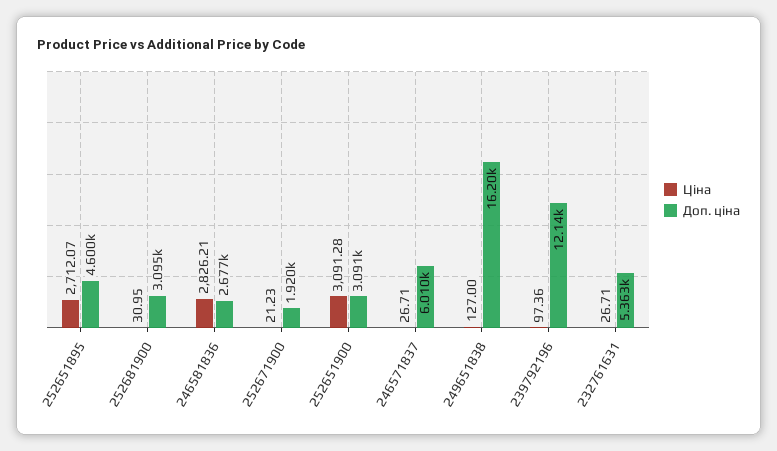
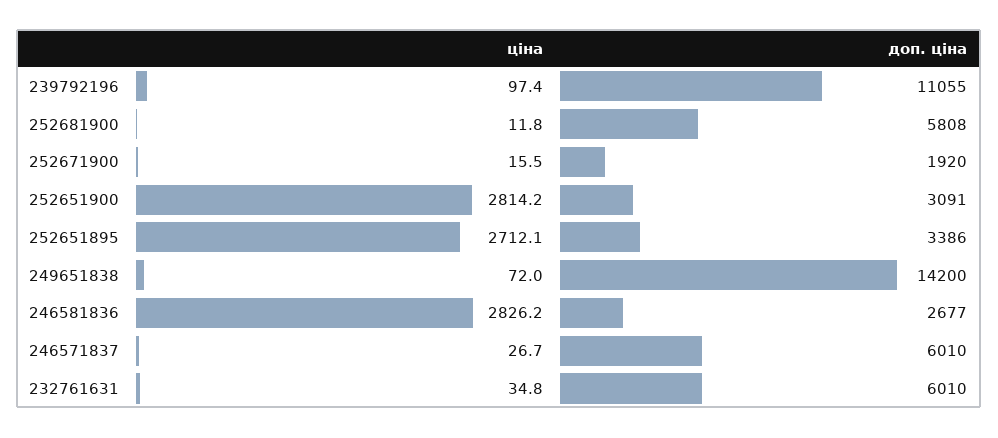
  {
    "Ціна": {
      "252651895": 2712.07,
-     "252681900": 30.95,
+     "252681900": 11.8,
      "246581836": 2826.21,
-     "252671900": 21.23,
+     "252671900": 15.5,
-     "252651900": 3091.28,
+     "252651900": 2814.2,
      "246571837": 26.71,
-     "249651838": 127,
+     "249651838": 72,
      "239792196": 97.36,
-     "232761631": 26.71
+     "232761631": 34.8
    },
    "Доп. ціна": {
-     "252651895": 4600,
+     "252651895": 3386,
-     "252681900": 3095,
+     "252681900": 5808,
      "246581836": 2677,
      "252671900": 1920,
      "252651900": 3091,
      "246571837": 6010,
-     "249651838": 16200,
+     "249651838": 14200,
-     "239792196": 12140,
+     "239792196": 11055,
-     "232761631": 5363
+     "232761631": 6010
    }
  }

